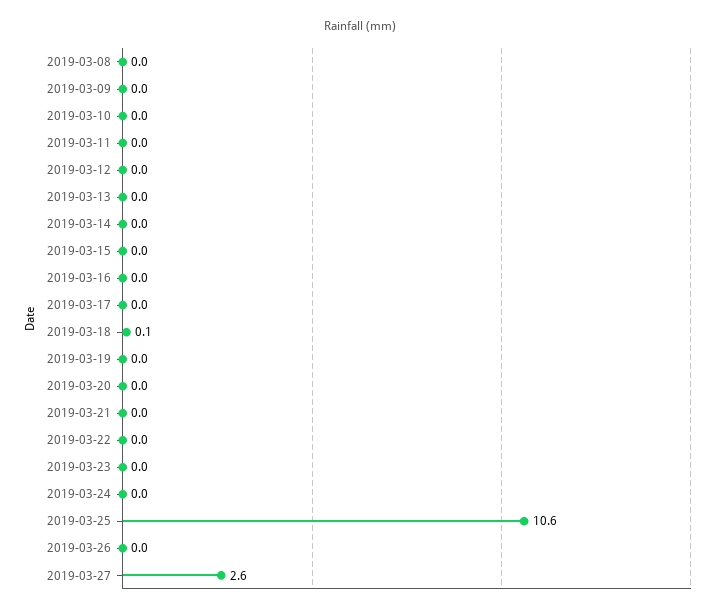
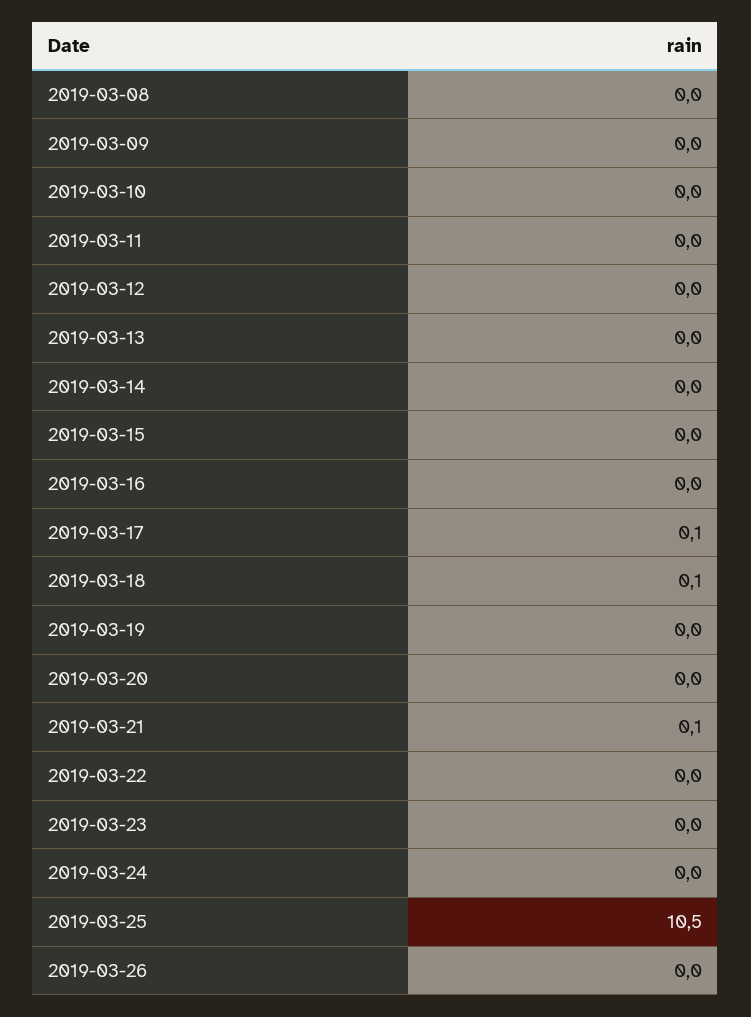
  {
    "2019-03-08": 0,
    "2019-03-09": 0,
    "2019-03-10": 0,
    "2019-03-11": 0,
    "2019-03-12": 0,
    "2019-03-13": 0,
    "2019-03-14": 0,
    "2019-03-15": 0,
    "2019-03-16": 0,
-   "2019-03-17": 0,
+   "2019-03-17": 0.1,
    "2019-03-18": 0.1,
    "2019-03-19": 0,
    "2019-03-20": 0,
-   "2019-03-21": 0,
+   "2019-03-21": 0.1,
    "2019-03-22": 0,
    "2019-03-23": 0,
    "2019-03-24": 0,
-   "2019-03-25": 10.6,
+   "2019-03-25": 10.5,
-   "2019-03-26": 0,
+   "2019-03-26": 0
-   "2019-03-27": 2.6
  }

